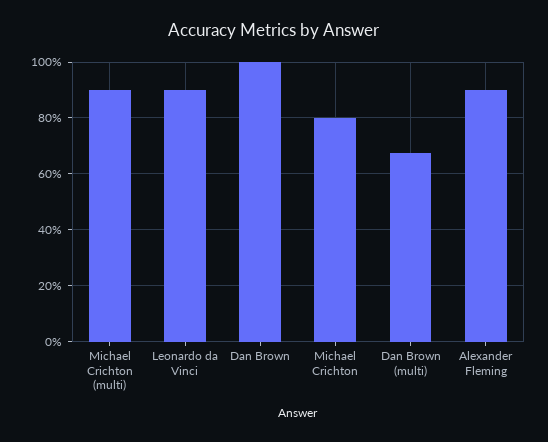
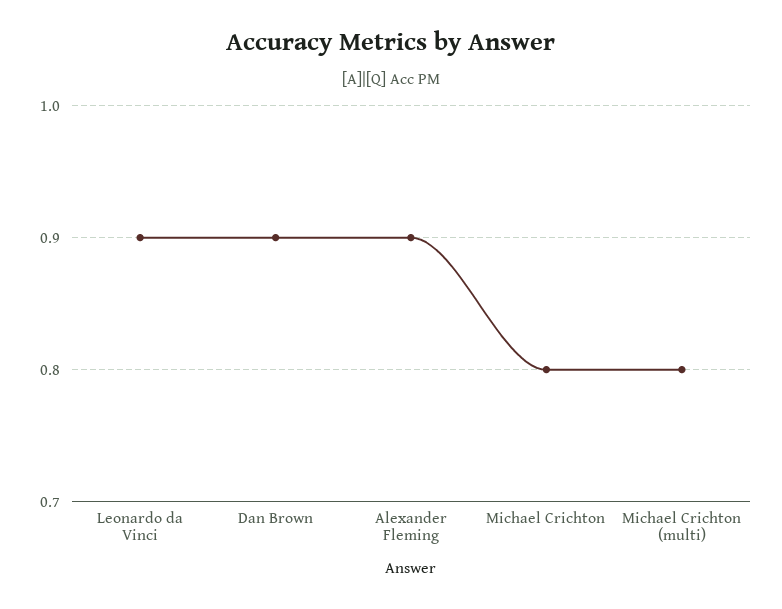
  {
-   "Michael Crichton (multi)": 0.9,
+   "Michael Crichton (multi)": 0.8,
    "Leonardo da Vinci": 0.9,
-   "Dan Brown": 1,
+   "Dan Brown": 0.9,
    "Michael Crichton": 0.8,
-   "Dan Brown (multi)": 0.675,
    "Alexander Fleming": 0.9
  }

